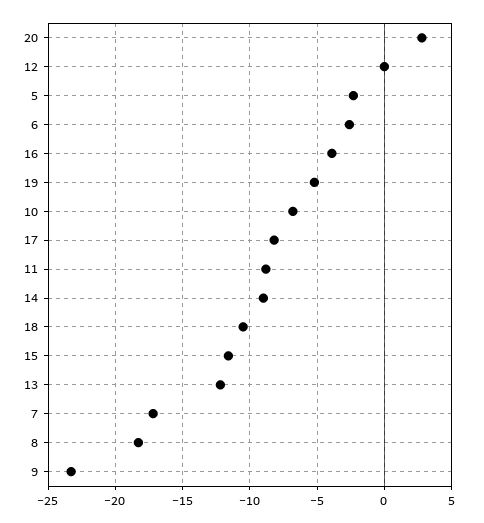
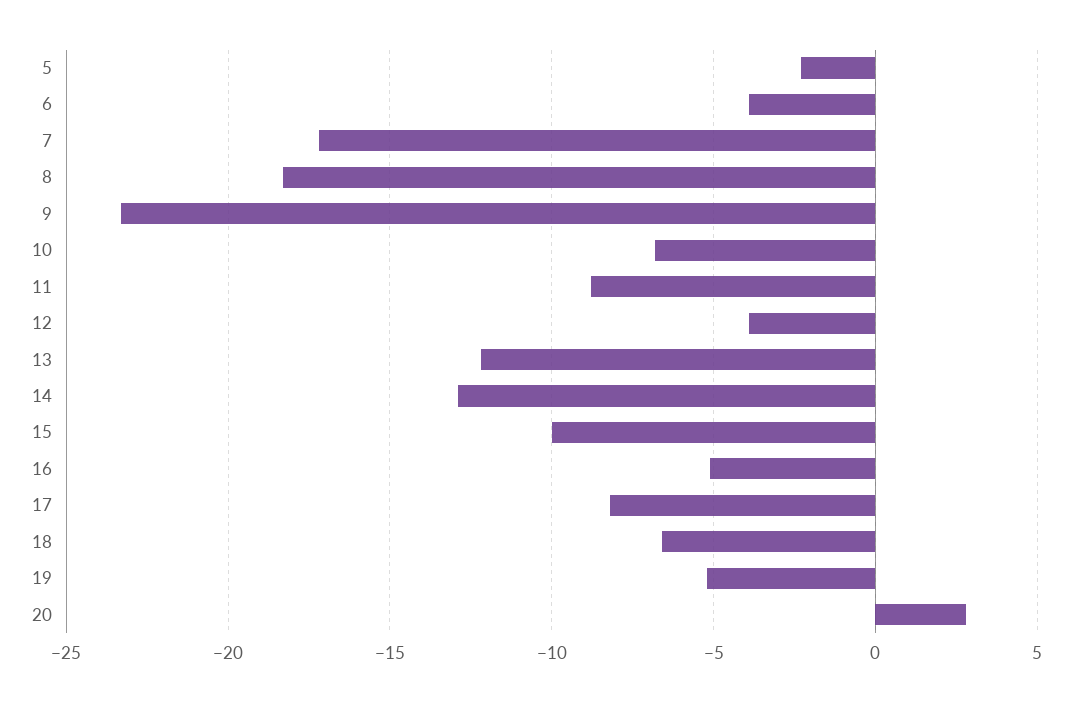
  {
    "20": 3,
-   "12": 0,
+   "12": -4,
    "5": -2.5,
-   "6": -2.5,
+   "6": -4,
-   "16": -4,
+   "16": -5,
    "19": -5,
    "10": -7,
    "17": -8,
    "11": -9,
-   "14": -9,
+   "14": -13,
-   "18": -10.5,
+   "18": -6.5,
-   "15": -11.5,
+   "15": -10,
    "13": -12,
    "7": -17,
    "8": -18.5,
    "9": -23.5
  }

